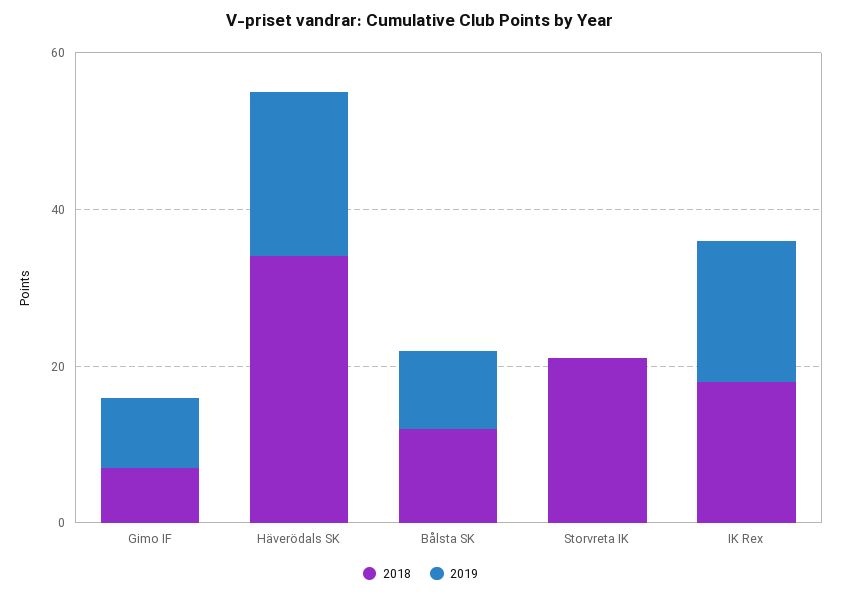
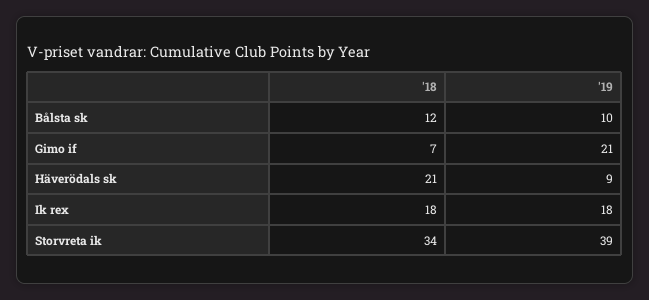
  {
    "2018": {
      "Gimo IF": 7,
-     "Häverödals SK": 35,
+     "Häverödals SK": 21,
      "Bålsta SK": 12,
-     "Storvreta IK": 20,
+     "Storvreta IK": 34,
      "IK Rex": 18
    },
    "2019": {
-     "Gimo IF": 10,
+     "Gimo IF": 21,
-     "Häverödals SK": 20,
+     "Häverödals SK": 9,
      "Bålsta SK": 10,
-     "Storvreta IK": 0,
+     "Storvreta IK": 39,
      "IK Rex": 18
    }
  }

